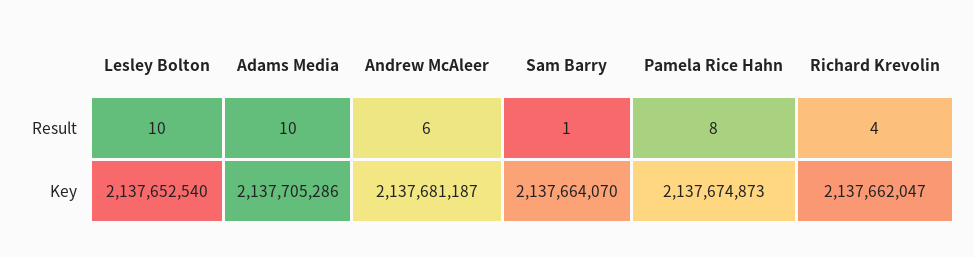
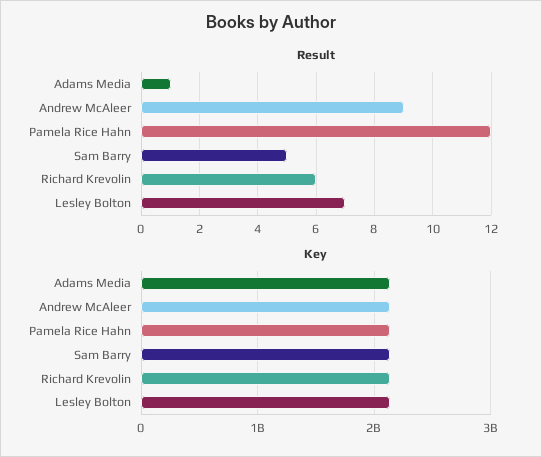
  {
    "Result": {
-     "Lesley Bolton": 10,
+     "Lesley Bolton": 7,
-     "Adams Media": 10,
+     "Adams Media": 1,
-     "Andrew McAleer": 6,
+     "Andrew McAleer": 9,
-     "Sam Barry": 1,
+     "Sam Barry": 5,
-     "Pamela Rice Hahn": 8,
+     "Pamela Rice Hahn": 12,
-     "Richard Krevolin": 4
+     "Richard Krevolin": 6
    },
    "Key": {
      "Lesley Bolton": 2137652540,
      "Adams Media": 2137705286,
      "Andrew McAleer": 2137681187,
      "Sam Barry": 2137664070,
      "Pamela Rice Hahn": 2137674873,
      "Richard Krevolin": 2137662047
    }
  }

